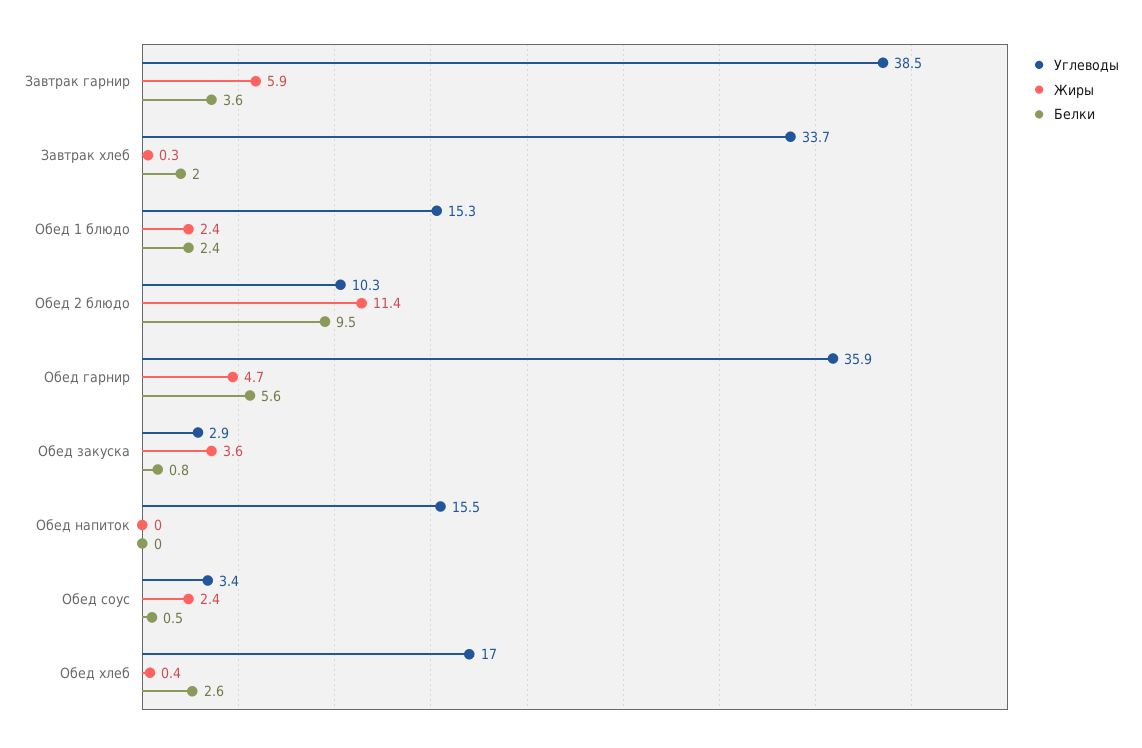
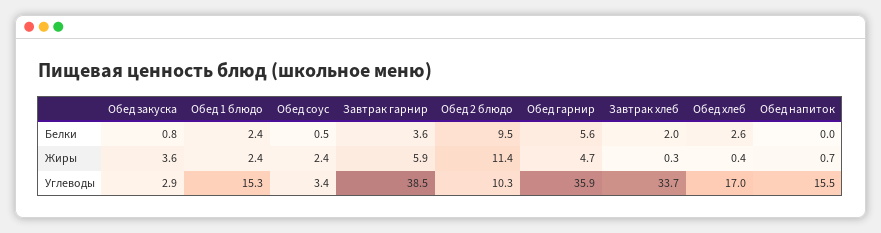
  {
    "Углеводы": {
      "Завтрак гарнир": 38.5,
      "Завтрак хлеб": 33.7,
      "Обед 1 блюдо": 15.3,
      "Обед 2 блюдо": 10.3,
      "Обед гарнир": 35.9,
      "Обед закуска": 2.9,
      "Обед напиток": 15.5,
      "Обед соус": 3.4,
      "Обед хлеб": 17
    },
    "Жиры": {
      "Завтрак гарнир": 5.9,
      "Завтрак хлеб": 0.3,
      "Обед 1 блюдо": 2.4,
      "Обед 2 блюдо": 11.4,
      "Обед гарнир": 4.7,
      "Обед закуска": 3.6,
-     "Обед напиток": 0,
+     "Обед напиток": 0.7,
      "Обед соус": 2.4,
      "Обед хлеб": 0.4
    },
    "Белки": {
      "Завтрак гарнир": 3.6,
      "Завтрак хлеб": 2,
      "Обед 1 блюдо": 2.4,
      "Обед 2 блюдо": 9.5,
      "Обед гарнир": 5.6,
      "Обед закуска": 0.8,
      "Обед напиток": 0,
      "Обед соус": 0.5,
      "Обед хлеб": 2.6
    }
  }

